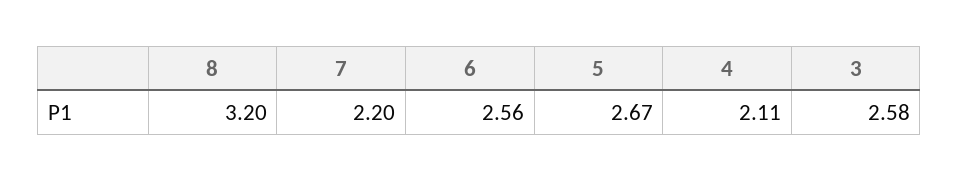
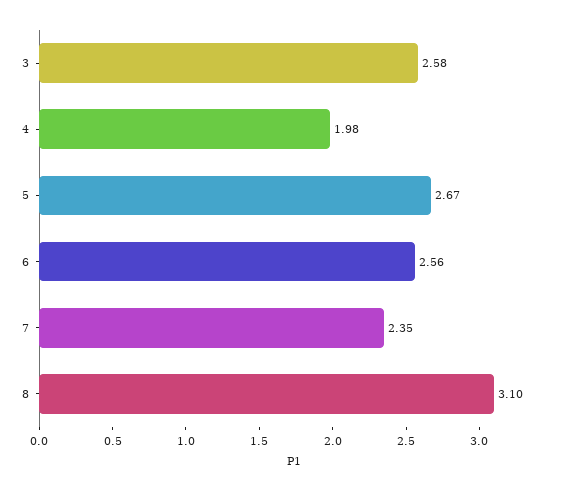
  {
-   "8": 3.2,
+   "8": 3.1,
-   "7": 2.2,
+   "7": 2.35,
    "6": 2.56,
    "5": 2.67,
-   "4": 2.11,
+   "4": 1.98,
    "3": 2.58
  }

